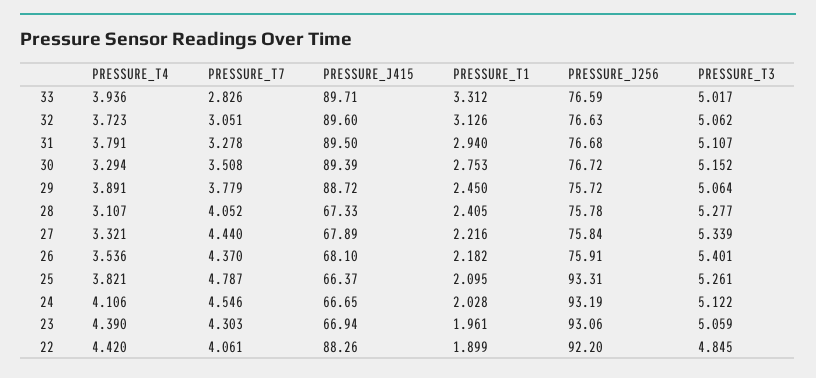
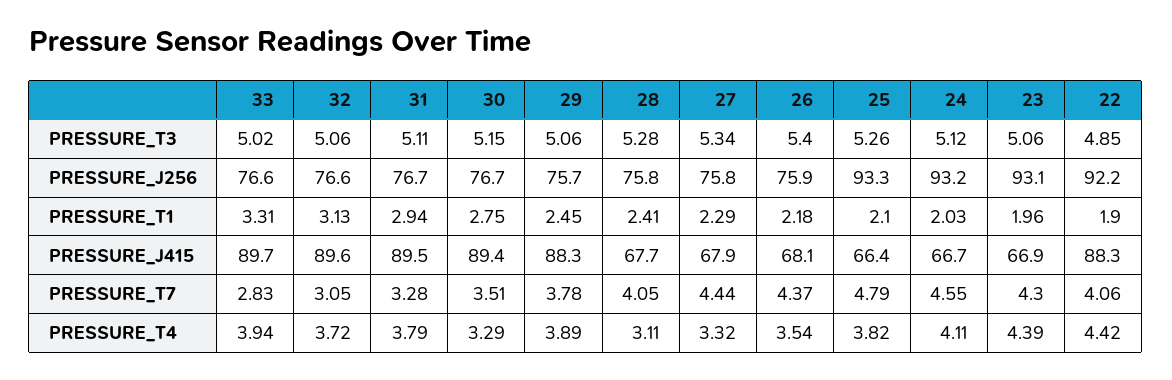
  {
    "PRESSURE_T4": {
      "33": 3.936,
      "32": 3.723,
      "31": 3.791,
      "30": 3.294,
      "29": 3.891,
      "28": 3.107,
      "27": 3.321,
      "26": 3.536,
      "25": 3.821,
      "24": 4.106,
      "23": 4.39,
      "22": 4.42
    },
    "PRESSURE_T7": {
      "33": 2.826,
      "32": 3.051,
      "31": 3.278,
      "30": 3.508,
      "29": 3.779,
      "28": 4.052,
      "27": 4.44,
      "26": 4.37,
      "25": 4.787,
      "24": 4.546,
      "23": 4.303,
      "22": 4.061
    },
    "PRESSURE_J415": {
      "33": 89.71,
      "32": 89.6,
      "31": 89.5,
      "30": 89.39,
-     "29": 88.72,
+     "29": 88.3,
-     "28": 67.33,
+     "28": 67.7,
      "27": 67.89,
      "26": 68.1,
      "25": 66.37,
      "24": 66.65,
      "23": 66.94,
      "22": 88.26
    },
    "PRESSURE_T1": {
      "33": 3.312,
      "32": 3.126,
      "31": 2.94,
      "30": 2.753,
      "29": 2.45,
      "28": 2.405,
-     "27": 2.216,
+     "27": 2.29,
      "26": 2.182,
      "25": 2.095,
      "24": 2.028,
      "23": 1.961,
      "22": 1.899
    },
    "PRESSURE_J256": {
      "33": 76.59,
      "32": 76.63,
      "31": 76.68,
      "30": 76.72,
      "29": 75.72,
      "28": 75.78,
      "27": 75.84,
      "26": 75.91,
      "25": 93.31,
      "24": 93.19,
      "23": 93.06,
      "22": 92.2
    },
    "PRESSURE_T3": {
      "33": 5.017,
      "32": 5.062,
      "31": 5.107,
      "30": 5.152,
      "29": 5.064,
      "28": 5.277,
      "27": 5.339,
      "26": 5.401,
      "25": 5.261,
      "24": 5.122,
      "23": 5.059,
      "22": 4.845
    }
  }

